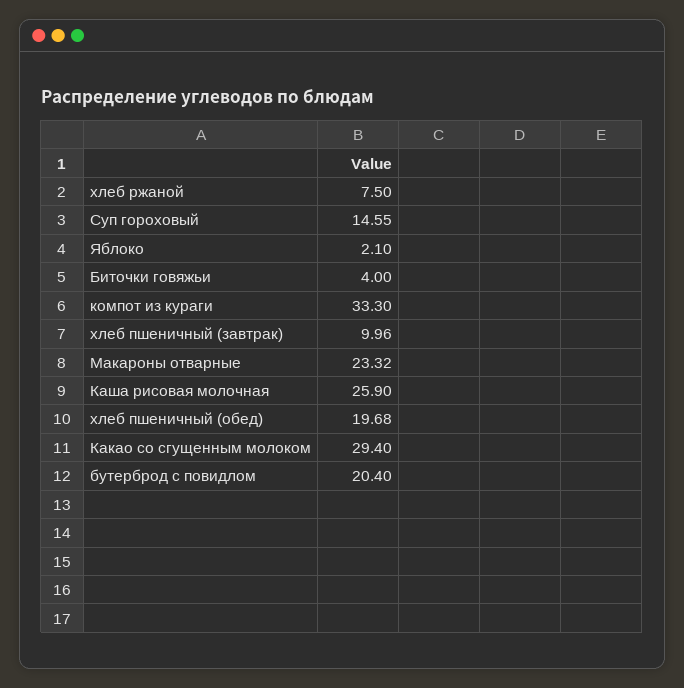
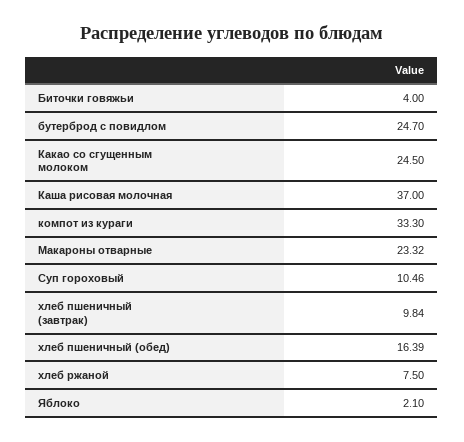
  {
    "хлеб ржаной": 7.5,
-   "Суп гороховый": 14.55,
+   "Суп гороховый": 10.46,
    "Яблоко": 2.1,
    "Биточки говяжьи": 4,
    "компот из кураги": 33.3,
-   "хлеб пшеничный (завтрак)": 9.96,
+   "хлеб пшеничный (завтрак)": 9.84,
    "Макароны отварные": 23.32,
-   "Каша рисовая молочная": 25.9,
+   "Каша рисовая молочная": 37,
-   "хлеб пшеничный (обед)": 19.68,
+   "хлеб пшеничный (обед)": 16.39,
-   "Какао со сгущенным молоком": 29.4,
+   "Какао со сгущенным молоком": 24.5,
-   "бутерброд с повидлом": 20.4
+   "бутерброд с повидлом": 24.7
  }

